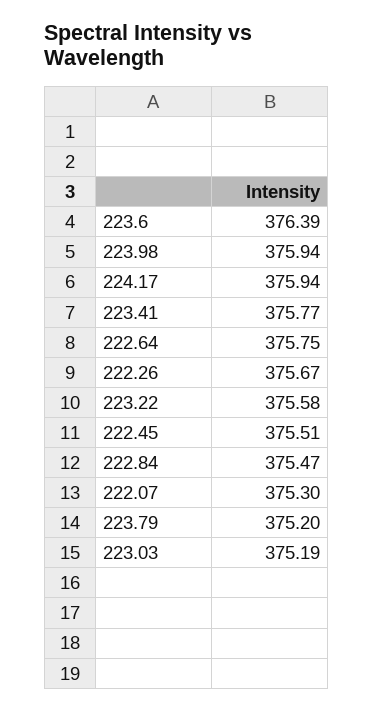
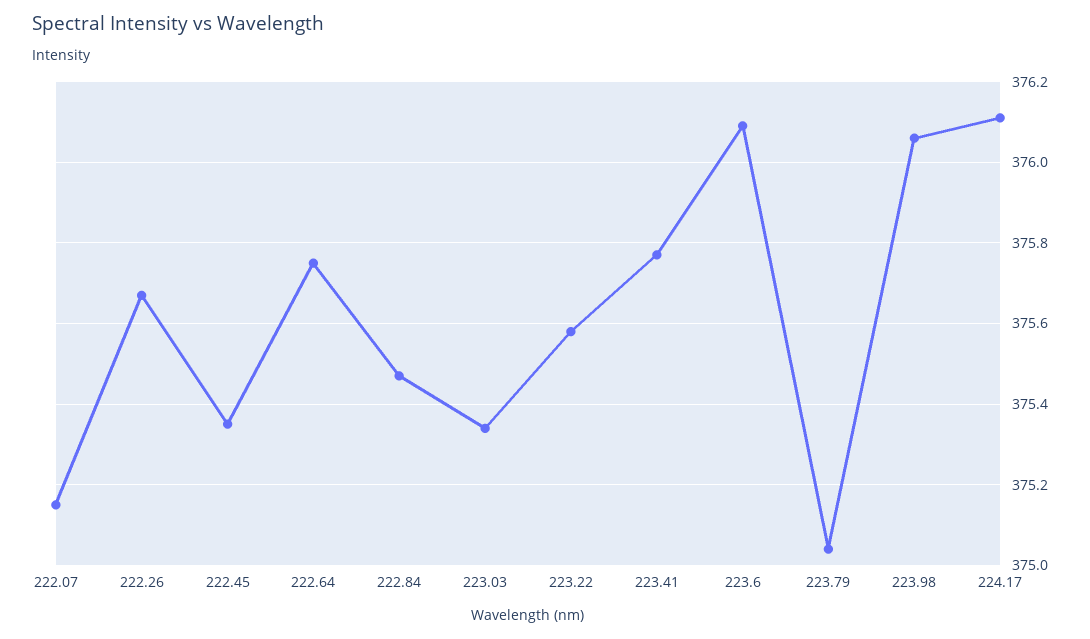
  {
-   "223.6": 376.39,
+   "223.6": 376.1,
-   "223.98": 375.94,
+   "223.98": 376.05,
-   "224.17": 375.94,
+   "224.17": 376.1,
    "223.41": 375.77,
    "222.64": 375.75,
    "222.26": 375.67,
    "223.22": 375.58,
-   "222.45": 375.51,
+   "222.45": 375.35,
    "222.84": 375.47,
-   "222.07": 375.3,
+   "222.07": 375.15,
-   "223.79": 375.2,
+   "223.79": 375.05,
-   "223.03": 375.19
+   "223.03": 375.35
  }

